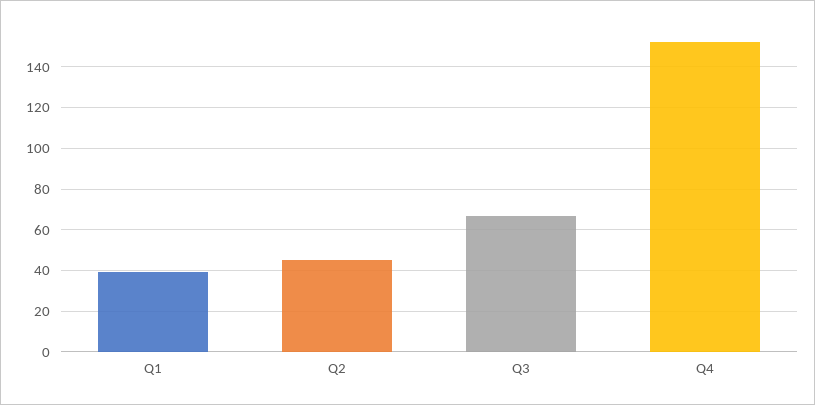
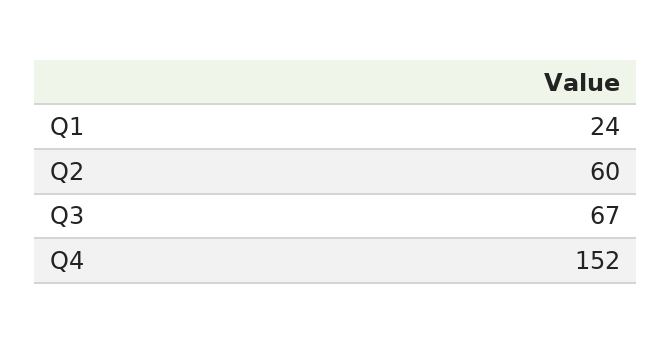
  {
-   "Q1": 40,
+   "Q1": 24,
-   "Q2": 45,
+   "Q2": 60,
    "Q3": 67,
    "Q4": 152
  }

